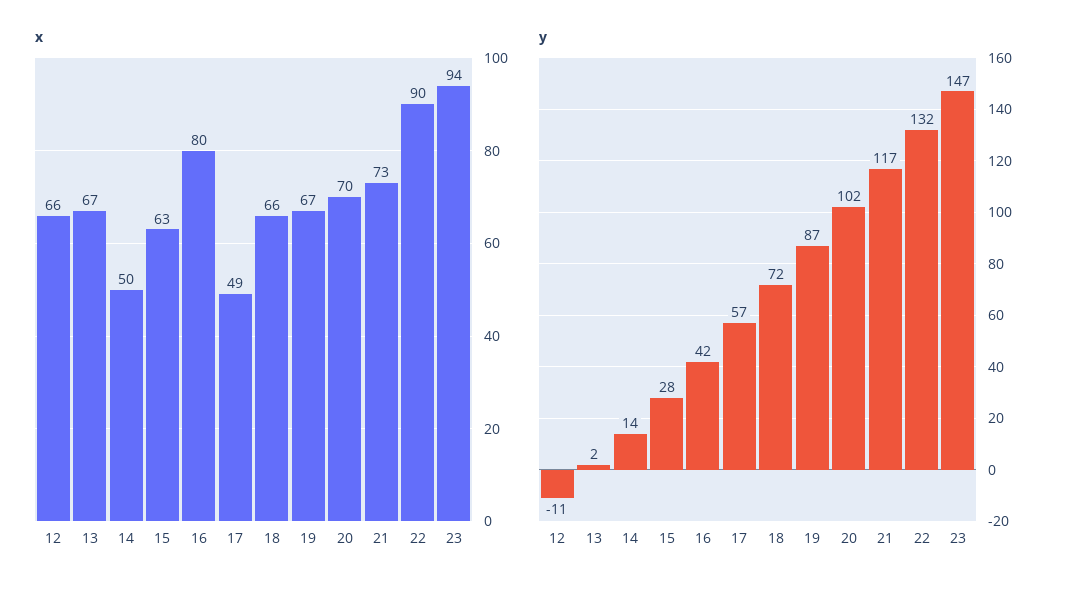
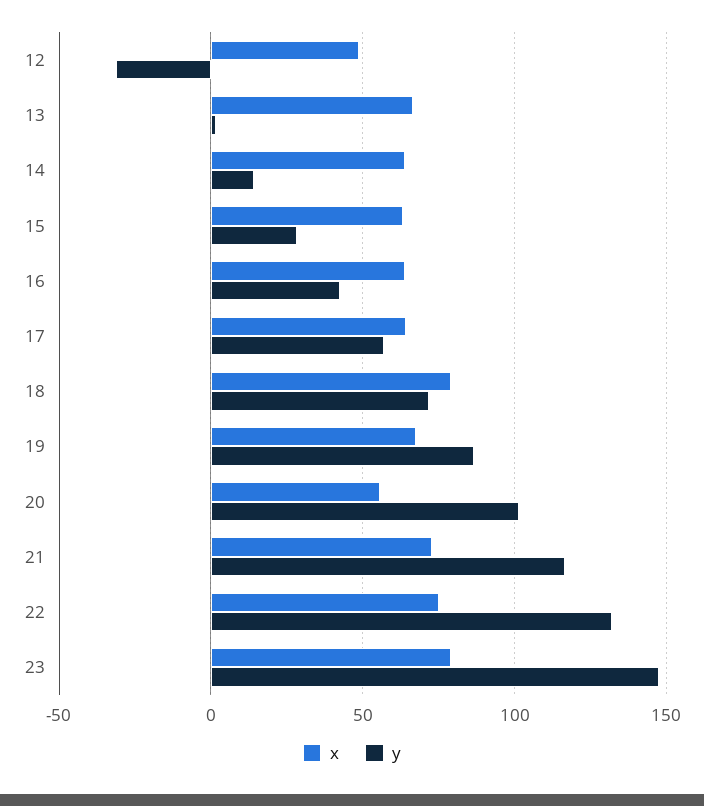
  {
    "x": {
-     "12": 66,
+     "12": 50,
      "13": 67,
-     "14": 50,
+     "14": 65,
      "15": 63,
-     "16": 80,
+     "16": 65,
-     "17": 49,
+     "17": 65,
-     "18": 66,
+     "18": 80,
      "19": 67,
-     "20": 70,
+     "20": 55,
      "21": 73,
-     "22": 90,
+     "22": 75,
-     "23": 94
+     "23": 80
    },
    "y": {
-     "12": -11,
+     "12": -30,
      "13": 2,
      "14": 14,
      "15": 28,
      "16": 42,
      "17": 57,
      "18": 72,
      "19": 87,
      "20": 102,
      "21": 117,
      "22": 132,
      "23": 147
    }
  }

